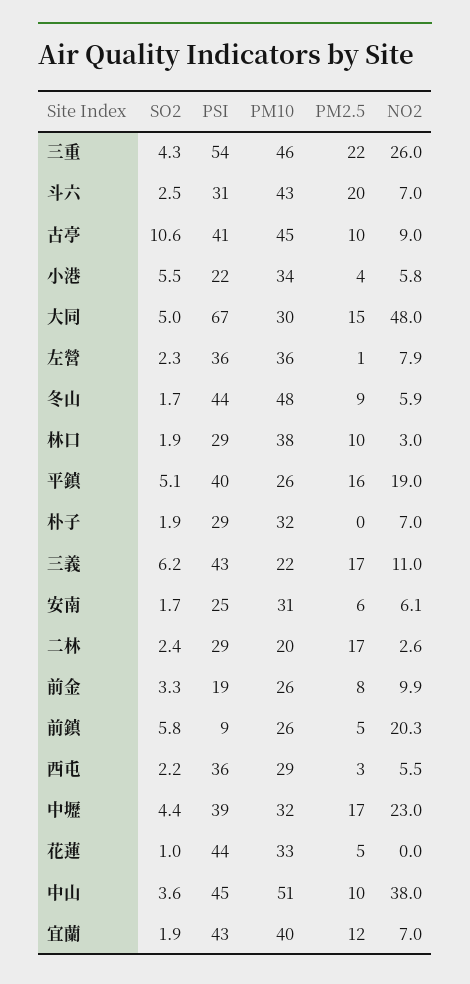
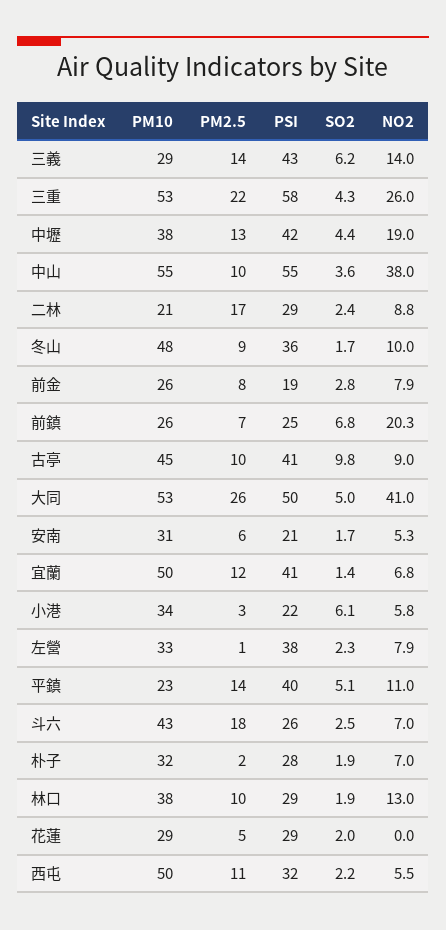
  {
    "SO2": {
      "三重": 4.3,
      "斗六": 2.5,
-     "古亭": 10.6,
+     "古亭": 9.8,
-     "小港": 5.5,
+     "小港": 6.1,
      "大同": 5,
      "左營": 2.3,
      "冬山": 1.7,
      "林口": 1.9,
      "平鎮": 5.1,
      "朴子": 1.9,
      "三義": 6.2,
      "安南": 1.7,
      "二林": 2.4,
-     "前金": 3.3,
+     "前金": 2.8,
-     "前鎮": 5.8,
+     "前鎮": 6.8,
      "西屯": 2.2,
      "中壢": 4.4,
-     "花蓮": 1,
+     "花蓮": 2,
      "中山": 3.6,
-     "宜蘭": 1.9
+     "宜蘭": 1.4
    },
    "PSI": {
-     "三重": 54,
+     "三重": 58,
-     "斗六": 31,
+     "斗六": 26,
      "古亭": 41,
      "小港": 22,
-     "大同": 67,
+     "大同": 50,
-     "左營": 36,
+     "左營": 38,
-     "冬山": 44,
+     "冬山": 36,
      "林口": 29,
      "平鎮": 40,
-     "朴子": 29,
+     "朴子": 28,
      "三義": 43,
-     "安南": 25,
+     "安南": 21,
      "二林": 29,
      "前金": 19,
-     "前鎮": 9,
+     "前鎮": 25,
-     "西屯": 36,
+     "西屯": 32,
-     "中壢": 39,
+     "中壢": 42,
-     "花蓮": 44,
+     "花蓮": 29,
-     "中山": 45,
+     "中山": 55,
-     "宜蘭": 43
+     "宜蘭": 41
    },
    "PM10": {
-     "三重": 46,
+     "三重": 53,
      "斗六": 43,
      "古亭": 45,
      "小港": 34,
-     "大同": 30,
+     "大同": 53,
-     "左營": 36,
+     "左營": 33,
      "冬山": 48,
      "林口": 38,
-     "平鎮": 26,
+     "平鎮": 23,
      "朴子": 32,
-     "三義": 22,
+     "三義": 29,
      "安南": 31,
-     "二林": 20,
+     "二林": 21,
      "前金": 26,
      "前鎮": 26,
-     "西屯": 29,
+     "西屯": 50,
-     "中壢": 32,
+     "中壢": 38,
-     "花蓮": 33,
+     "花蓮": 29,
-     "中山": 51,
+     "中山": 55,
-     "宜蘭": 40
+     "宜蘭": 50
    },
    "PM2.5": {
      "三重": 22,
-     "斗六": 20,
+     "斗六": 18,
      "古亭": 10,
-     "小港": 4,
+     "小港": 3,
-     "大同": 15,
+     "大同": 26,
      "左營": 1,
      "冬山": 9,
      "林口": 10,
-     "平鎮": 16,
+     "平鎮": 14,
-     "朴子": 0,
+     "朴子": 2,
-     "三義": 17,
+     "三義": 14,
      "安南": 6,
      "二林": 17,
      "前金": 8,
-     "前鎮": 5,
+     "前鎮": 7,
-     "西屯": 3,
+     "西屯": 11,
-     "中壢": 17,
+     "中壢": 13,
      "花蓮": 5,
      "中山": 10,
      "宜蘭": 12
    },
    "NO2": {
      "三重": 26,
      "斗六": 7,
      "古亭": 9,
      "小港": 5.8,
-     "大同": 48,
+     "大同": 41,
      "左營": 7.9,
-     "冬山": 5.9,
+     "冬山": 10,
-     "林口": 3,
+     "林口": 13,
-     "平鎮": 19,
+     "平鎮": 11,
      "朴子": 7,
-     "三義": 11,
+     "三義": 14,
-     "安南": 6.1,
+     "安南": 5.3,
-     "二林": 2.6,
+     "二林": 8.8,
-     "前金": 9.9,
+     "前金": 7.9,
      "前鎮": 20.3,
      "西屯": 5.5,
-     "中壢": 23,
+     "中壢": 19,
      "花蓮": 0,
      "中山": 38,
-     "宜蘭": 7
+     "宜蘭": 6.8
    }
  }

